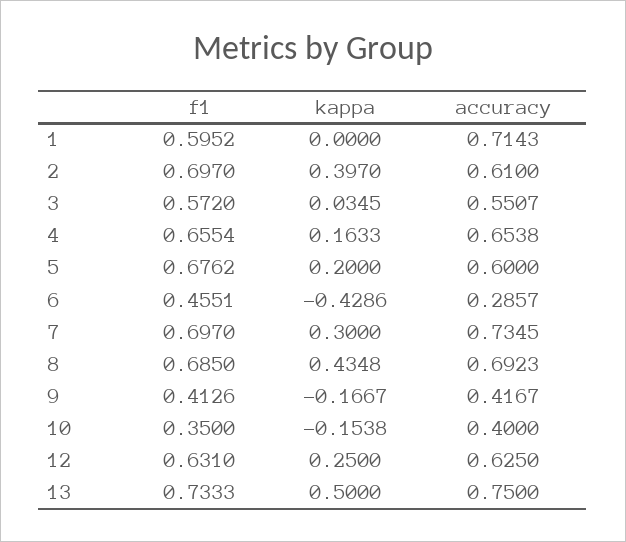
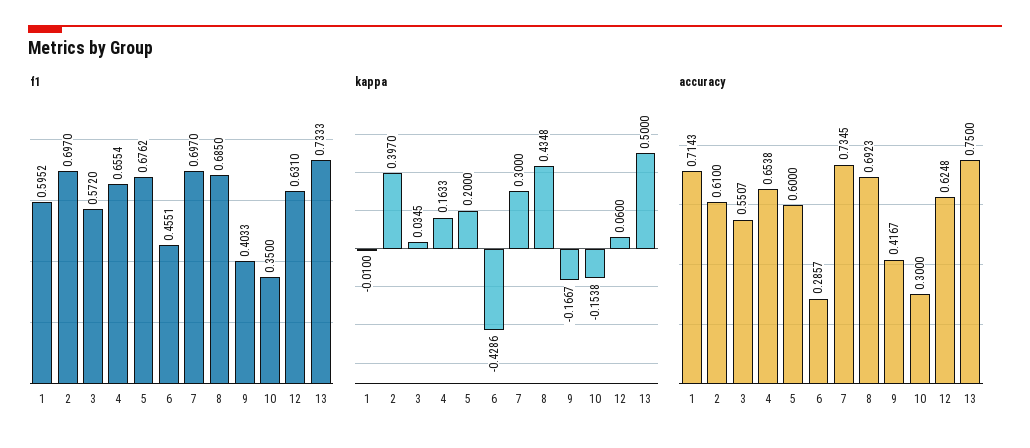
  {
    "f1": {
      "1": 0.5952,
      "2": 0.697,
      "3": 0.572,
      "4": 0.6554,
      "5": 0.6762,
      "6": 0.4551,
      "7": 0.697,
      "8": 0.685,
-     "9": 0.4126,
+     "9": 0.4033,
      "10": 0.35,
      "12": 0.631,
      "13": 0.7333
    },
    "kappa": {
-     "1": 0,
+     "1": -0.01,
      "2": 0.397,
      "3": 0.0345,
      "4": 0.1633,
      "5": 0.2,
      "6": -0.4286,
      "7": 0.3,
      "8": 0.4348,
      "9": -0.1667,
      "10": -0.1538,
-     "12": 0.25,
+     "12": 0.06,
      "13": 0.5
    },
    "accuracy": {
      "1": 0.7143,
      "2": 0.61,
      "3": 0.5507,
      "4": 0.6538,
      "5": 0.6,
      "6": 0.2857,
      "7": 0.7345,
      "8": 0.6923,
      "9": 0.4167,
-     "10": 0.4,
+     "10": 0.3,
-     "12": 0.625,
+     "12": 0.6248,
      "13": 0.75
    }
  }

